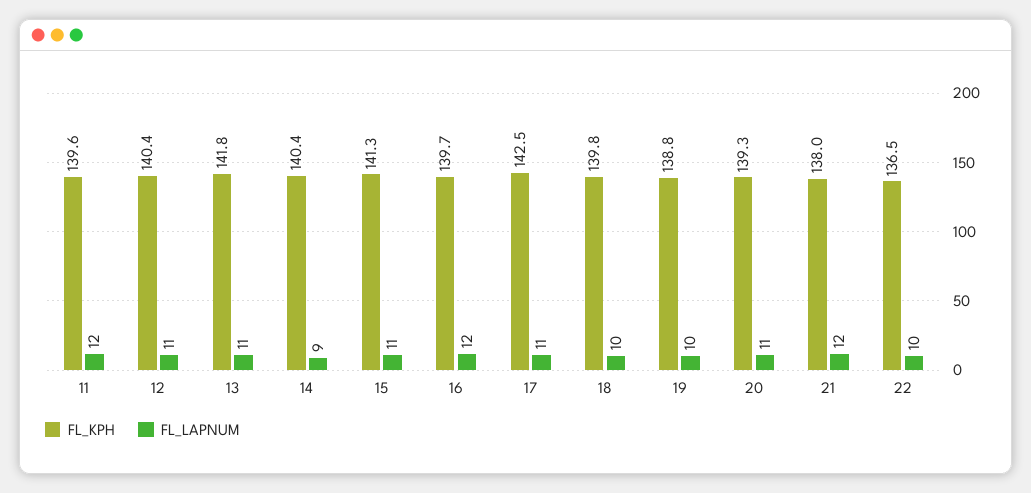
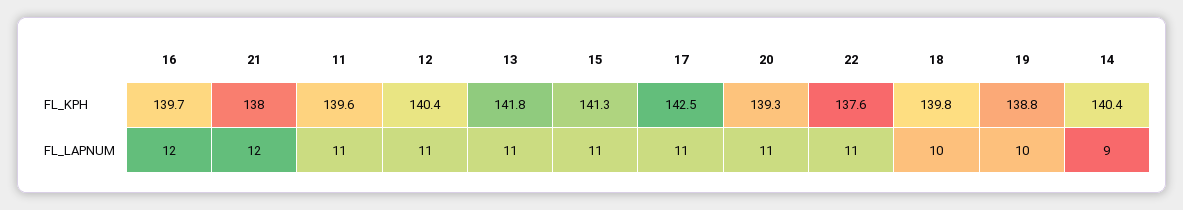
  {
    "FL_KPH": {
      "11": 139.6,
      "12": 140.4,
      "13": 141.8,
      "14": 140.4,
      "15": 141.3,
      "16": 139.7,
      "17": 142.5,
      "18": 139.8,
      "19": 138.8,
      "20": 139.3,
      "21": 138,
-     "22": 136.5
+     "22": 137.6
    },
    "FL_LAPNUM": {
-     "11": 12,
+     "11": 11,
      "12": 11,
      "13": 11,
      "14": 9,
      "15": 11,
      "16": 12,
      "17": 11,
      "18": 10,
      "19": 10,
      "20": 11,
      "21": 12,
-     "22": 10
+     "22": 11
    }
  }

